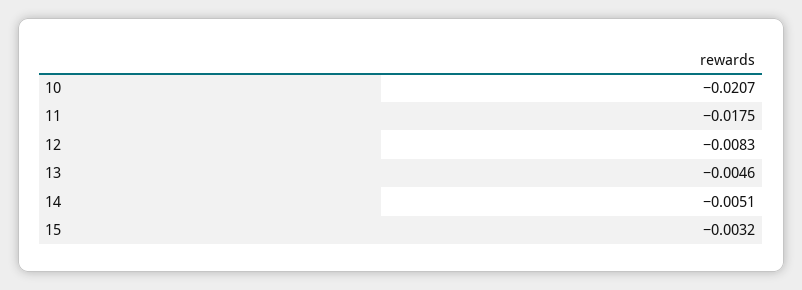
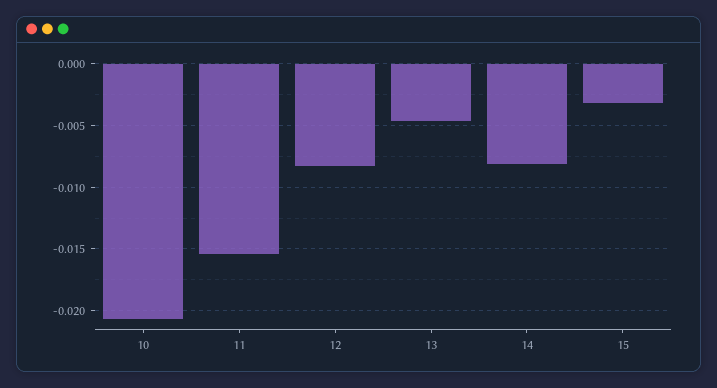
  {
    "10": -0.0207,
-   "11": -0.0175,
+   "11": -0.0155,
    "12": -0.0083,
    "13": -0.0046,
-   "14": -0.0051,
+   "14": -0.008,
    "15": -0.0032
  }

